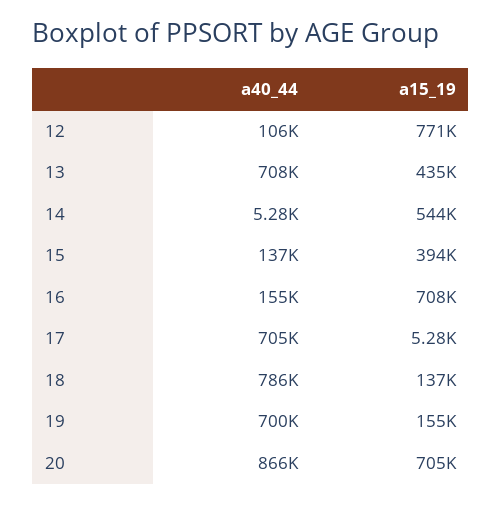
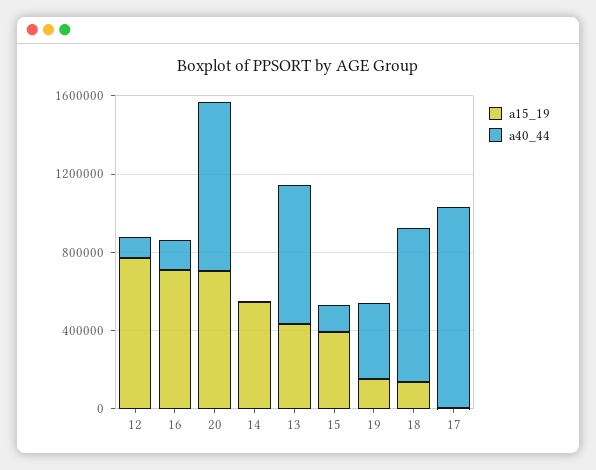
  {
    "a40_44": {
      "12": 106000,
      "13": 708000,
      "14": 5280,
      "15": 137000,
      "16": 155000,
-     "17": 705000,
+     "17": 1000000,
      "18": 786000,
-     "19": 700000,
+     "19": 400000,
      "20": 866000
    },
    "a15_19": {
      "12": 771000,
      "13": 435000,
      "14": 544000,
      "15": 394000,
      "16": 708000,
      "17": 5280,
      "18": 137000,
      "19": 155000,
      "20": 705000
    }
  }

